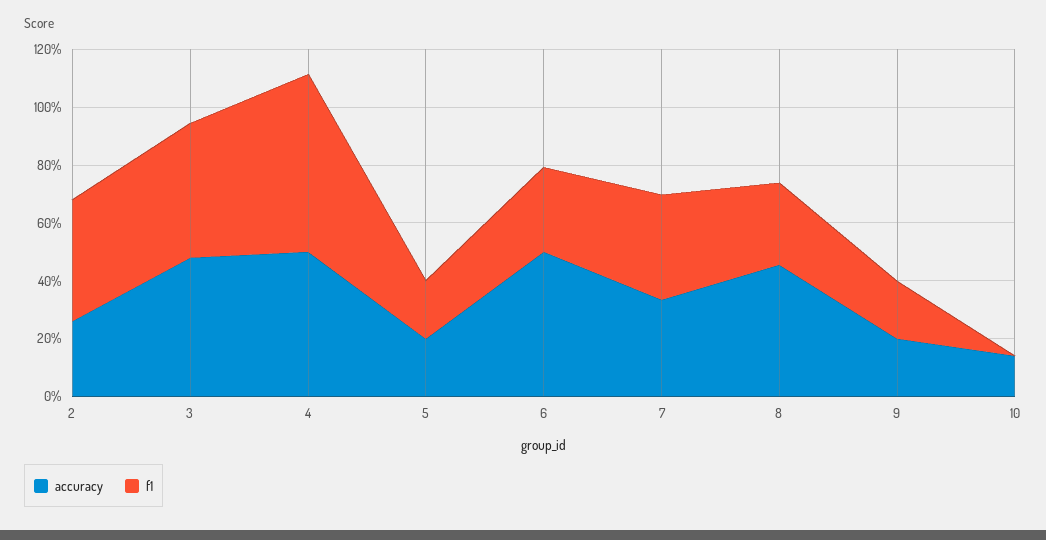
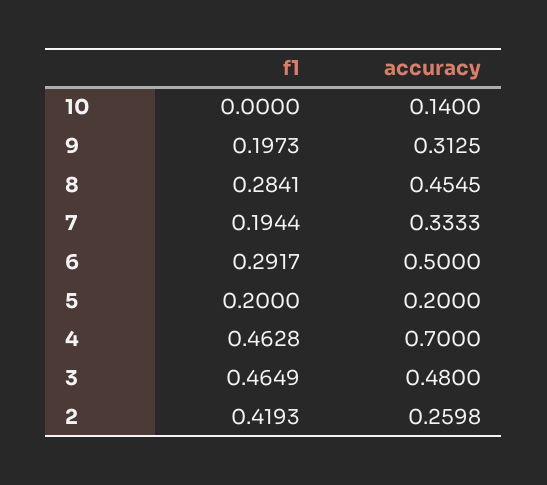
  {
    "accuracy": {
      "2": 0.2598,
      "3": 0.48,
-     "4": 0.5,
+     "4": 0.7,
      "5": 0.2,
      "6": 0.5,
      "7": 0.3333,
      "8": 0.4545,
-     "9": 0.2,
+     "9": 0.3125,
      "10": 0.14
    },
    "f1": {
      "2": 0.4193,
      "3": 0.4649,
-     "4": 0.6,
+     "4": 0.4628,
      "5": 0.2,
      "6": 0.2917,
-     "7": 0.35,
+     "7": 0.1944,
      "8": 0.2841,
      "9": 0.1973,
      "10": 0
    }
  }

